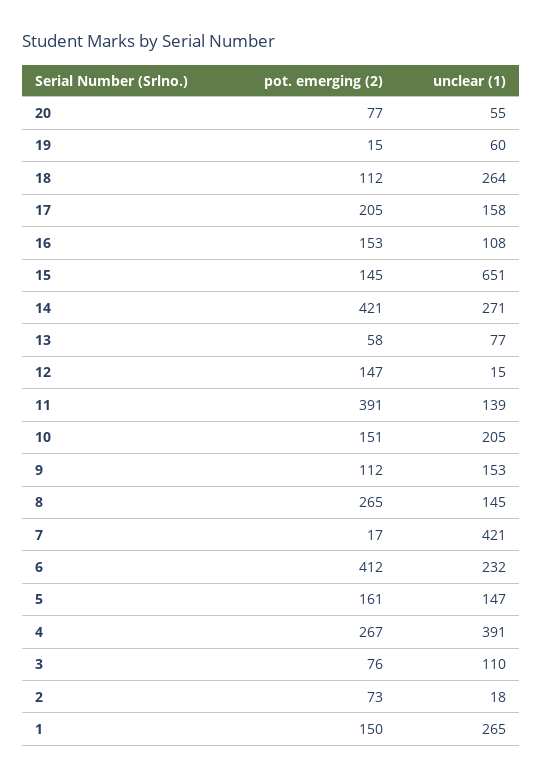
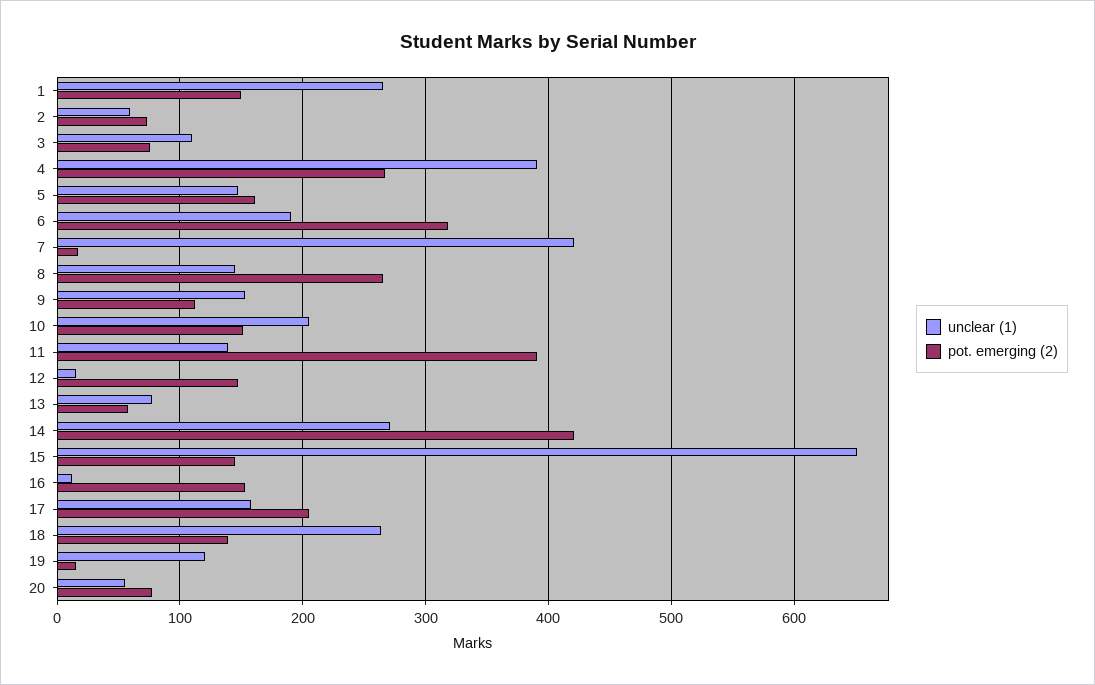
  {
    "pot. emerging (2)": {
      "20": 77,
      "19": 15,
-     "18": 112,
+     "18": 140,
      "17": 205,
      "16": 153,
      "15": 145,
      "14": 421,
      "13": 58,
      "12": 147,
      "11": 391,
      "10": 151,
      "9": 112,
      "8": 265,
      "7": 17,
-     "6": 412,
+     "6": 320,
      "5": 161,
      "4": 267,
      "3": 76,
      "2": 73,
      "1": 150
    },
    "unclear (1)": {
      "20": 55,
-     "19": 60,
+     "19": 120,
      "18": 264,
      "17": 158,
-     "16": 108,
+     "16": 10,
      "15": 651,
      "14": 271,
      "13": 77,
      "12": 15,
      "11": 139,
      "10": 205,
      "9": 153,
      "8": 145,
      "7": 421,
-     "6": 232,
+     "6": 190,
      "5": 147,
      "4": 391,
      "3": 110,
-     "2": 18,
+     "2": 60,
      "1": 265
    }
  }

